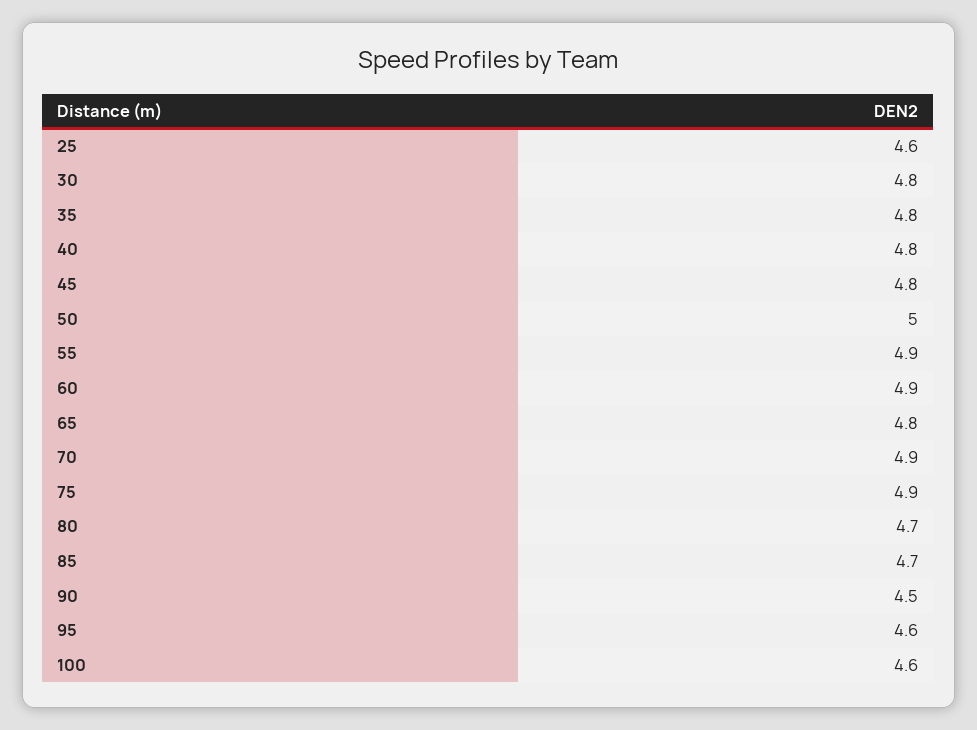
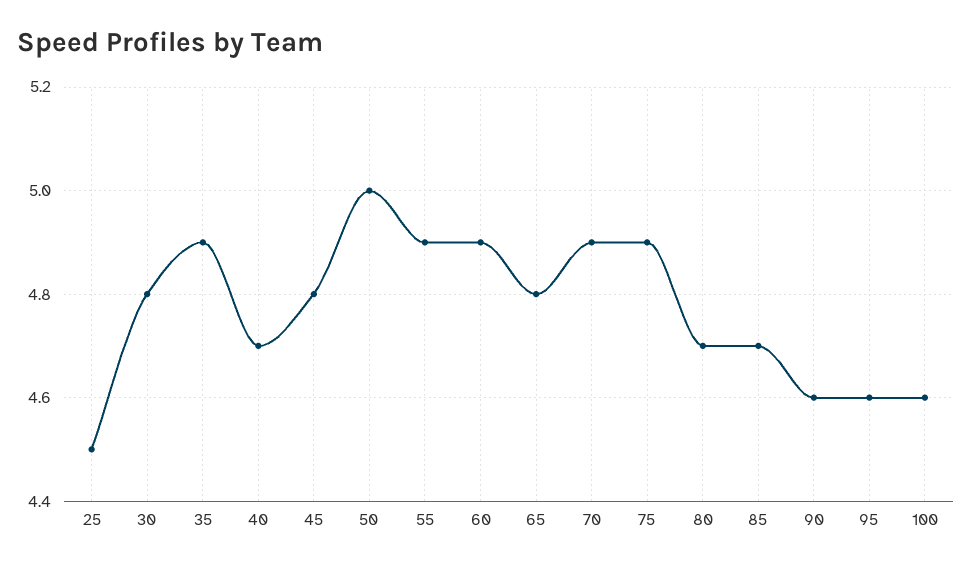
  {
-   "25": 4.6,
+   "25": 4.5,
    "30": 4.8,
-   "35": 4.8,
+   "35": 4.9,
-   "40": 4.8,
+   "40": 4.7,
    "45": 4.8,
    "50": 5,
    "55": 4.9,
    "60": 4.9,
    "65": 4.8,
    "70": 4.9,
    "75": 4.9,
    "80": 4.7,
    "85": 4.7,
-   "90": 4.5,
+   "90": 4.6,
    "95": 4.6,
    "100": 4.6
  }

